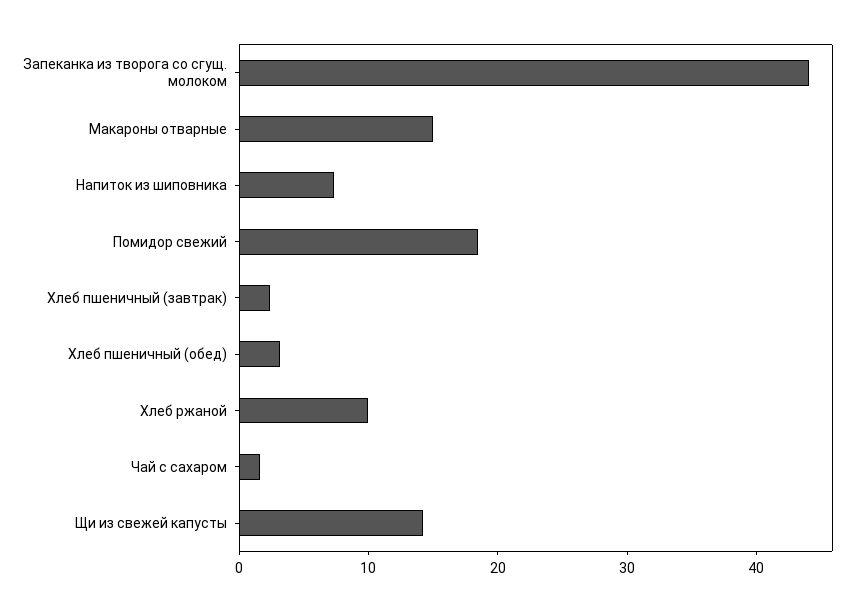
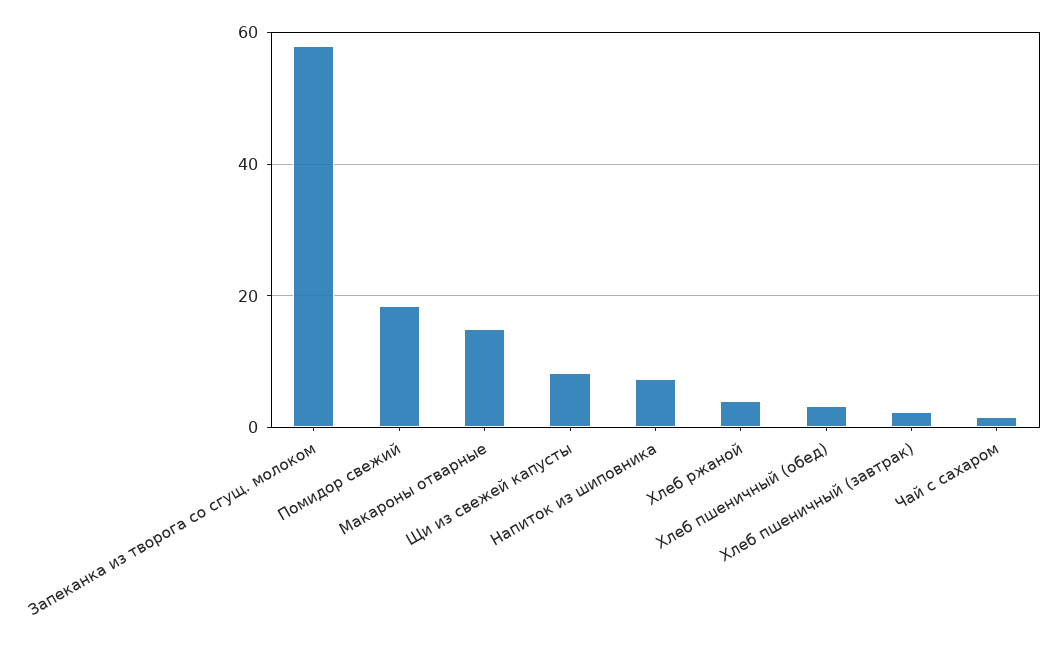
  {
-   "Запеканка из творога со сгущ. молоком": 44,
+   "Запеканка из творога со сгущ. молоком": 58,
    "Макароны отварные": 14,
    "Напиток из шиповника": 8,
    "Помидор свежий": 18,
    "Хлеб пшеничный (завтрак)": 2,
    "Хлеб пшеничный (обед)": 4,
-   "Хлеб ржаной": 10,
+   "Хлеб ржаной": 4,
    "Чай с сахаром": 2,
-   "Щи из свежей капусты": 14
+   "Щи из свежей капусты": 8
  }

